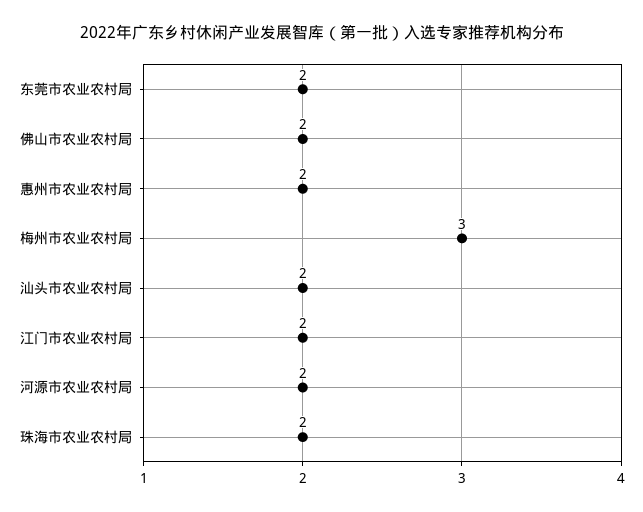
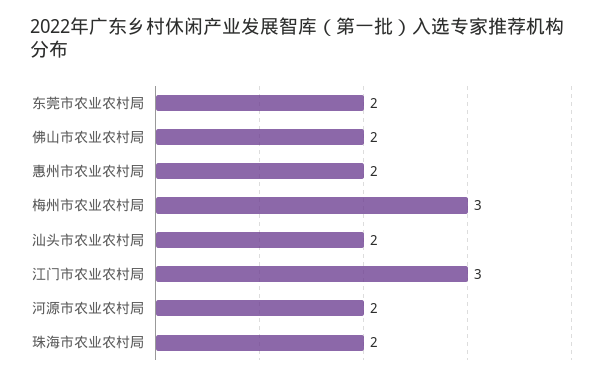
  {
    "东莞市农业农村局": 2,
    "佛山市农业农村局": 2,
    "惠州市农业农村局": 2,
    "梅州市农业农村局": 3,
    "汕头市农业农村局": 2,
-   "江门市农业农村局": 2,
+   "江门市农业农村局": 3,
    "河源市农业农村局": 2,
    "珠海市农业农村局": 2
  }

